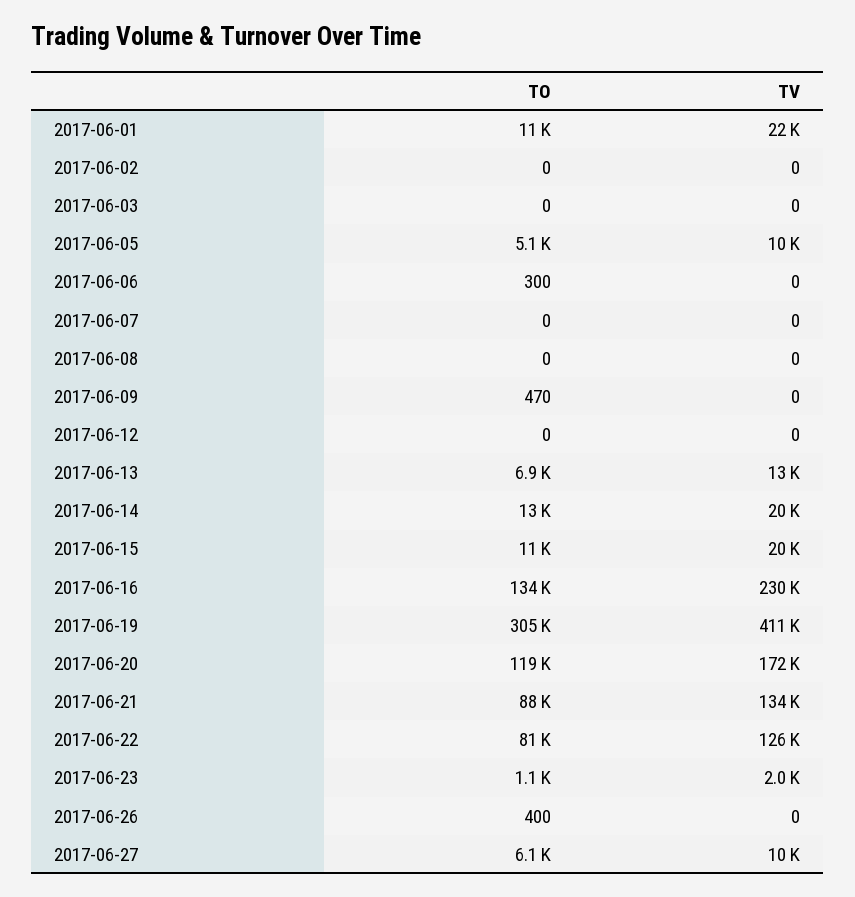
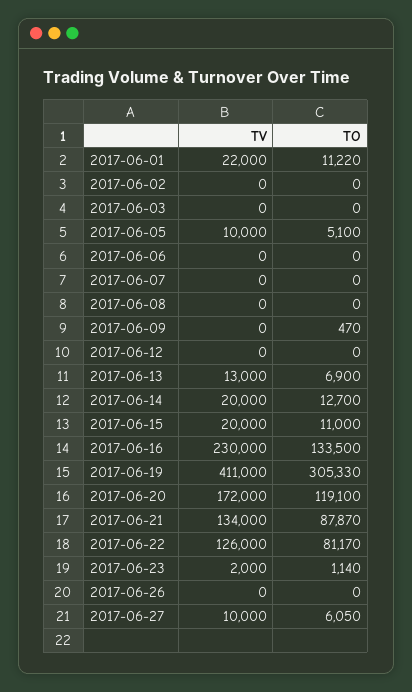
  {
    "TO": {
      "2017-06-01": 11220,
      "2017-06-02": 0,
      "2017-06-03": 0,
      "2017-06-05": 5100,
-     "2017-06-06": 300,
+     "2017-06-06": 0,
      "2017-06-07": 0,
      "2017-06-08": 0,
      "2017-06-09": 470,
      "2017-06-12": 0,
      "2017-06-13": 6900,
      "2017-06-14": 12700,
      "2017-06-15": 11000,
      "2017-06-16": 133500,
      "2017-06-19": 305330,
      "2017-06-20": 119100,
      "2017-06-21": 87870,
      "2017-06-22": 81170,
      "2017-06-23": 1140,
-     "2017-06-26": 400,
+     "2017-06-26": 0,
      "2017-06-27": 6050
    },
    "TV": {
      "2017-06-01": 22000,
      "2017-06-02": 0,
      "2017-06-03": 0,
      "2017-06-05": 10000,
      "2017-06-06": 0,
      "2017-06-07": 0,
      "2017-06-08": 0,
      "2017-06-09": 0,
      "2017-06-12": 0,
      "2017-06-13": 13000,
      "2017-06-14": 20000,
      "2017-06-15": 20000,
      "2017-06-16": 230000,
      "2017-06-19": 411000,
      "2017-06-20": 172000,
      "2017-06-21": 134000,
      "2017-06-22": 126000,
      "2017-06-23": 2000,
      "2017-06-26": 0,
      "2017-06-27": 10000
    }
  }

